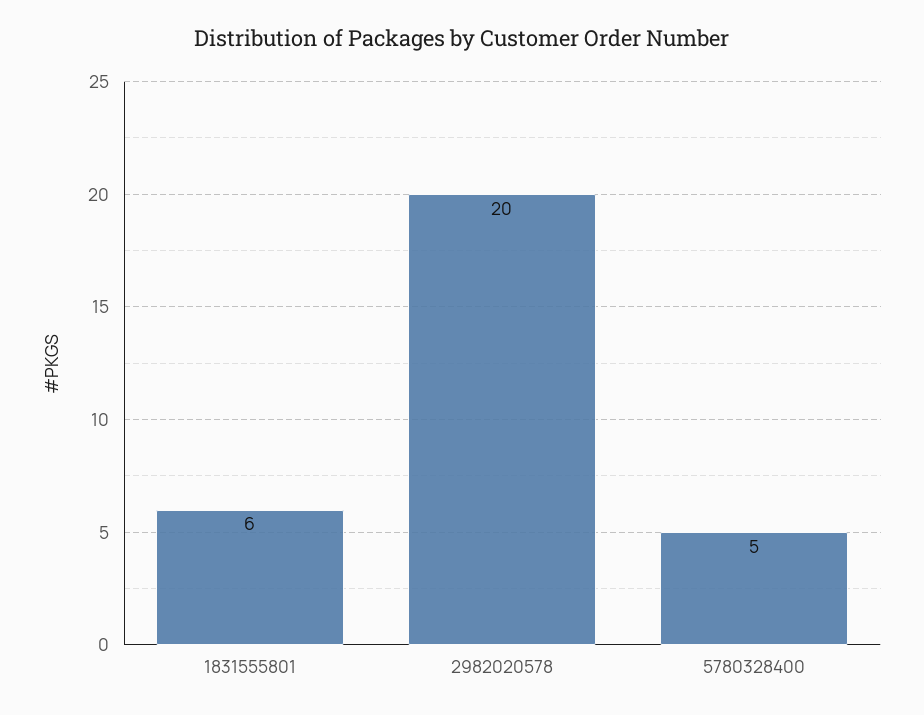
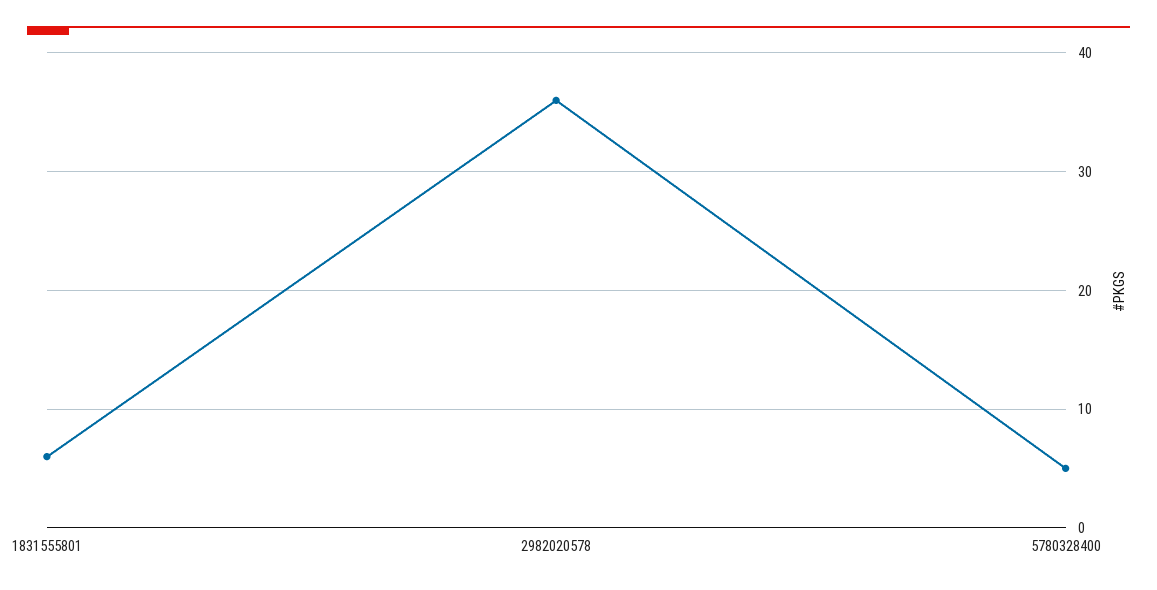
  {
    "1831555801": 6,
-   "2982020578": 20,
+   "2982020578": 36,
    "5780328400": 5
  }

